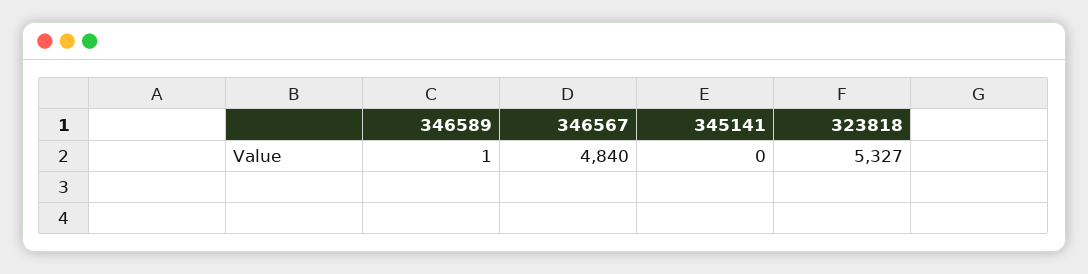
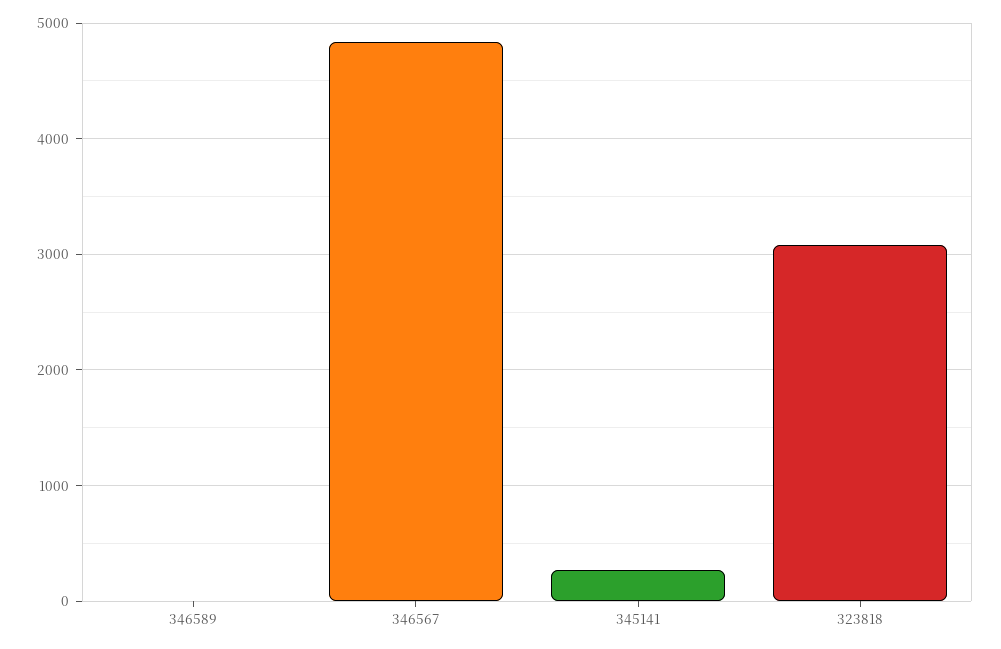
  {
    "346589": 1,
    "346567": 4840,
-   "345141": 0,
+   "345141": 300,
-   "323818": 5327
+   "323818": 3100
  }

